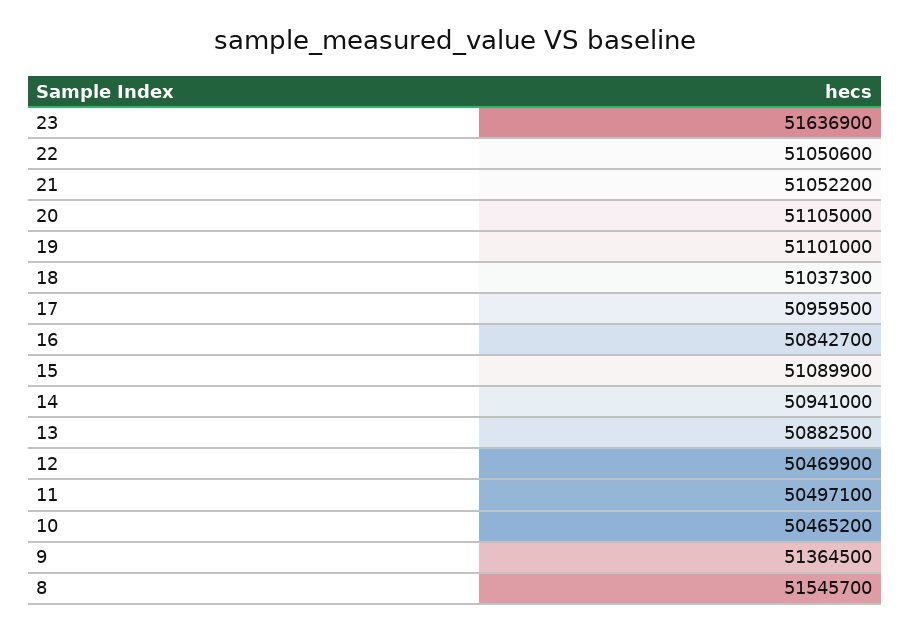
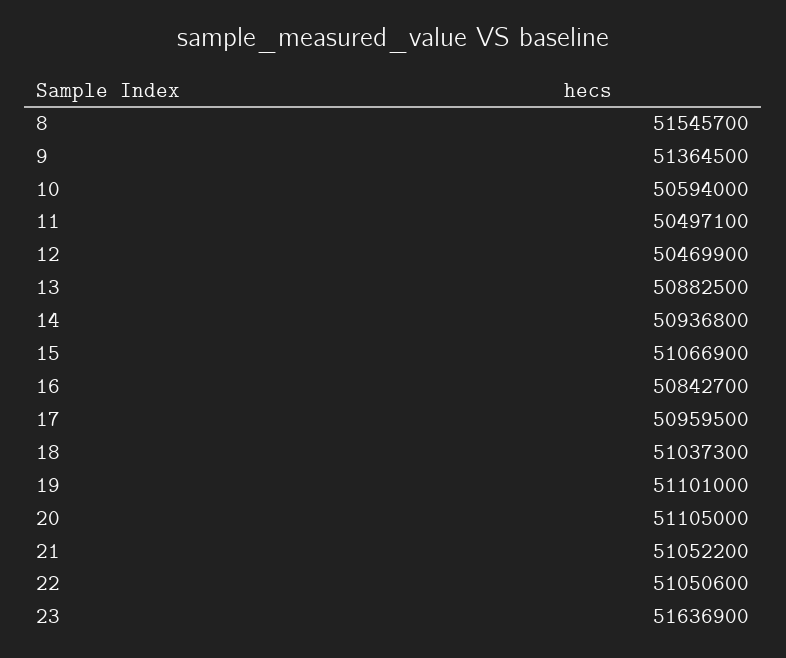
  {
    "23": 51636900,
    "22": 51050600,
    "21": 51052200,
    "20": 51105000,
    "19": 51101000,
    "18": 51037300,
    "17": 50959500,
    "16": 50842700,
-   "15": 51089900,
+   "15": 51066900,
-   "14": 50941000,
+   "14": 50936800,
    "13": 50882500,
    "12": 50469900,
    "11": 50497100,
-   "10": 50465200,
+   "10": 50594000,
    "9": 51364500,
    "8": 51545700
  }

